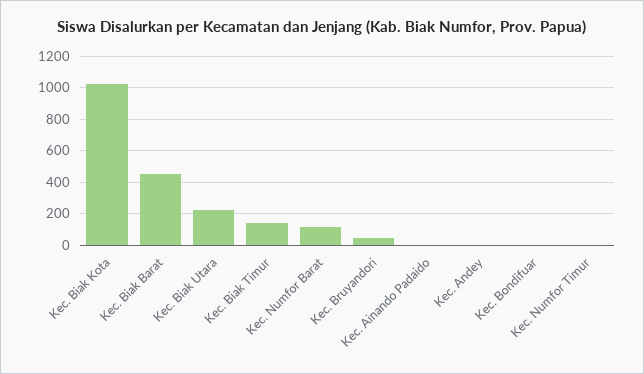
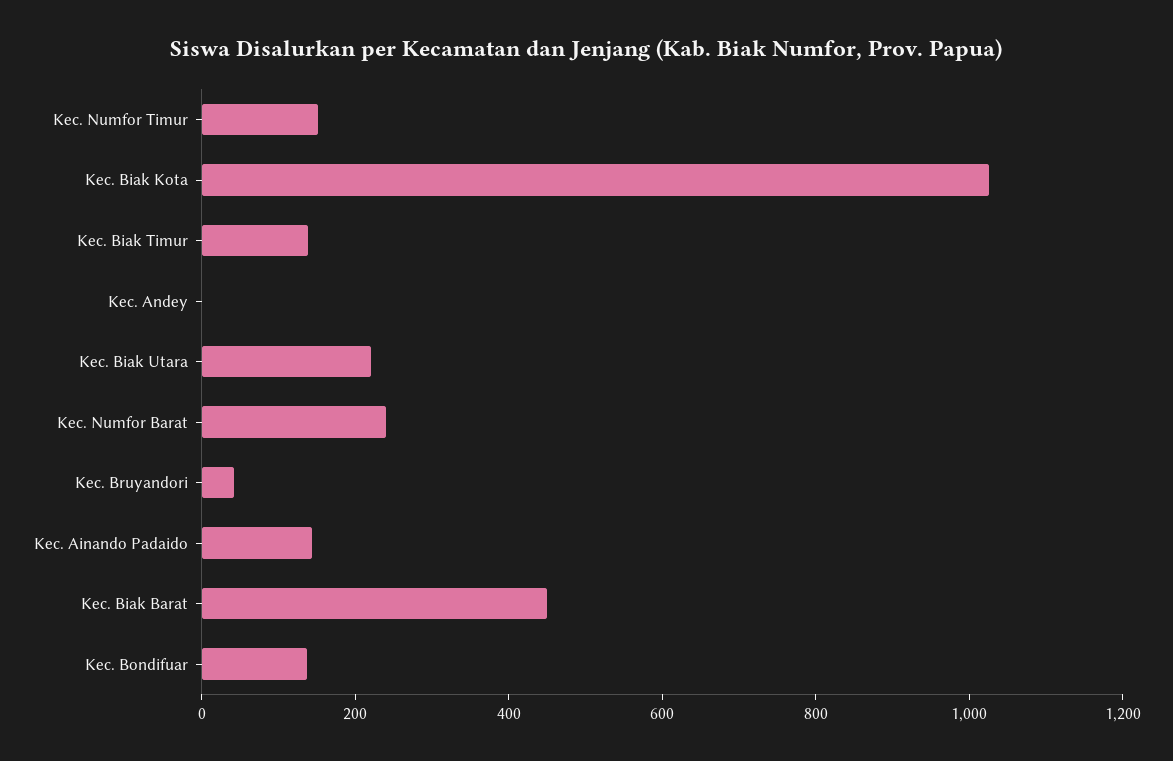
  {
    "Kec. Biak Kota": 1050,
    "Kec. Biak Barat": 450,
    "Kec. Biak Utara": 200,
    "Kec. Biak Timur": 150,
-   "Kec. Numfor Barat": 100,
+   "Kec. Numfor Barat": 250,
    "Kec. Bruyandori": 50,
-   "Kec. Ainando Padaido": 0,
+   "Kec. Ainando Padaido": 150,
    "Kec. Andey": 0,
-   "Kec. Bondifuar": 0,
+   "Kec. Bondifuar": 150,
-   "Kec. Numfor Timur": 0
+   "Kec. Numfor Timur": 150
  }

